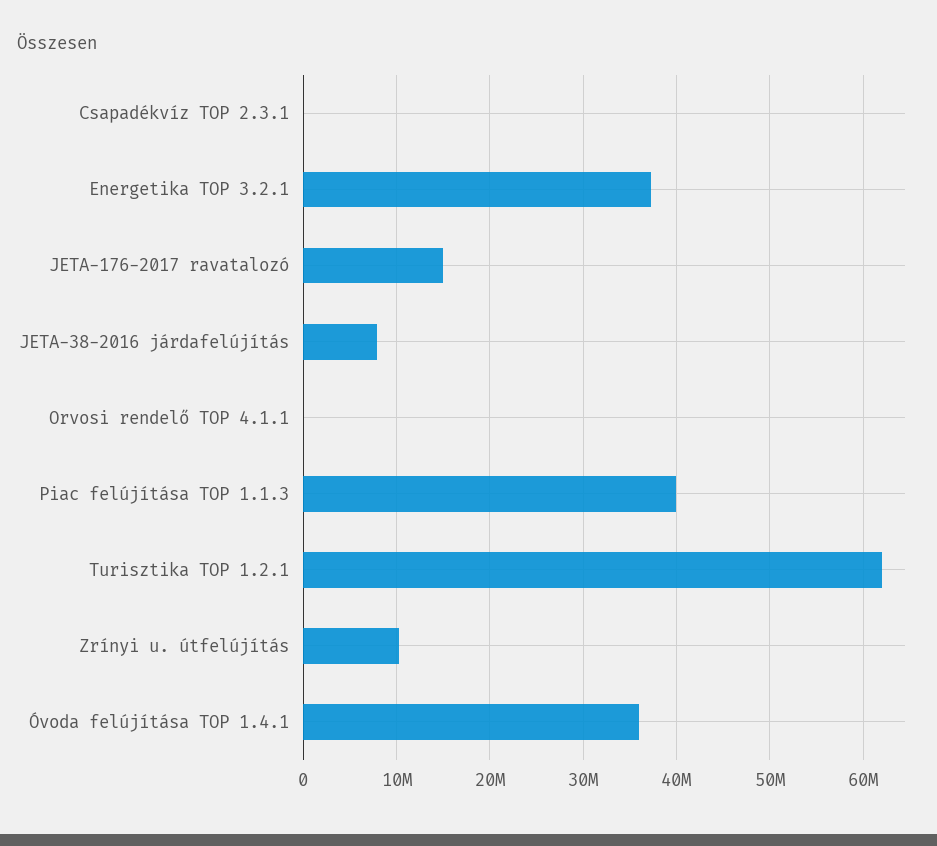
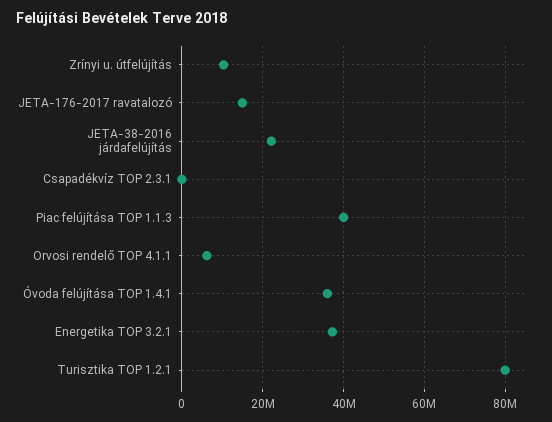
  {
    "Csapadékvíz TOP 2.3.1": 0,
    "Energetika TOP 3.2.1": 37000000,
    "JETA-176-2017 ravatalozó": 15000000,
-   "JETA-38-2016 járdafelújítás": 8000000,
+   "JETA-38-2016 járdafelújítás": 22000000,
-   "Orvosi rendelő TOP 4.1.1": 0,
+   "Orvosi rendelő TOP 4.1.1": 6000000,
    "Piac felújítása TOP 1.1.3": 40000000,
-   "Turisztika TOP 1.2.1": 62000000,
+   "Turisztika TOP 1.2.1": 80000000,
    "Zrínyi u. útfelújítás": 10000000,
    "Óvoda felújítása TOP 1.4.1": 36000000
  }

